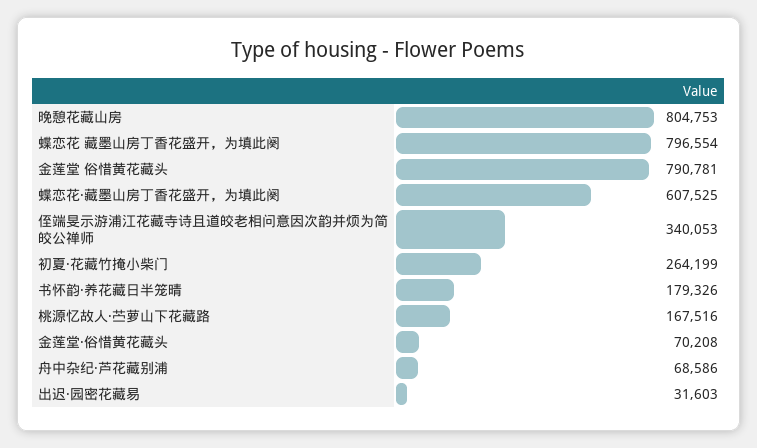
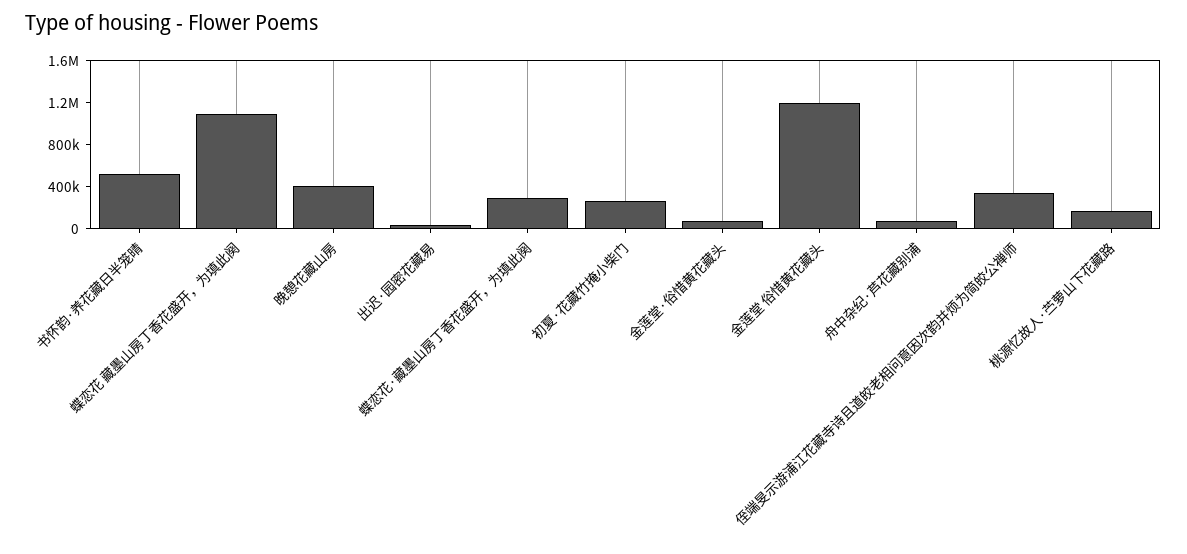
  {
-   "晚憩花藏山房": 804753,
+   "晚憩花藏山房": 400000,
-   "蝶恋花 藏墨山房丁香花盛开，为填此阕": 796554,
+   "蝶恋花 藏墨山房丁香花盛开，为填此阕": 1100000,
-   "金莲堂 俗惜黄花藏头": 790781,
+   "金莲堂 俗惜黄花藏头": 1200000,
-   "蝶恋花·藏墨山房丁香花盛开，为填此阕": 607525,
+   "蝶恋花·藏墨山房丁香花盛开，为填此阕": 300000,
    "侄端旻示游浦江花藏寺诗且道皎老相问意因次韵并烦为简皎公禅师": 340053,
    "初夏·花藏竹掩小柴门": 264199,
-   "书怀韵·养花藏日半笼晴": 179326,
+   "书怀韵·养花藏日半笼晴": 500000,
    "桃源忆故人·苎萝山下花藏路": 167516,
    "金莲堂·俗惜黄花藏头": 70208,
    "舟中杂纪·芦花藏别浦": 68586,
    "出迟·园密花藏易": 31603
  }

